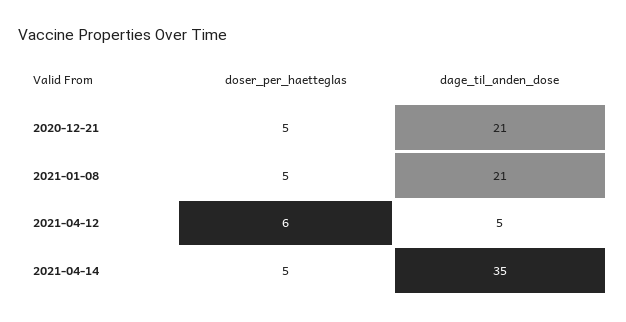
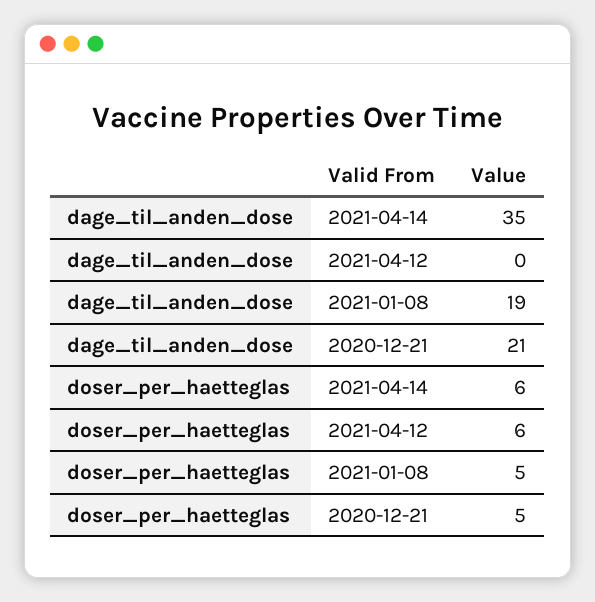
  {
    "doser_per_haetteglas": {
      "2020-12-21": 5,
      "2021-01-08": 5,
      "2021-04-12": 6,
-     "2021-04-14": 5
+     "2021-04-14": 6
    },
    "dage_til_anden_dose": {
      "2020-12-21": 21,
-     "2021-01-08": 21,
+     "2021-01-08": 19,
-     "2021-04-12": 5,
+     "2021-04-12": 0,
      "2021-04-14": 35
    }
  }

